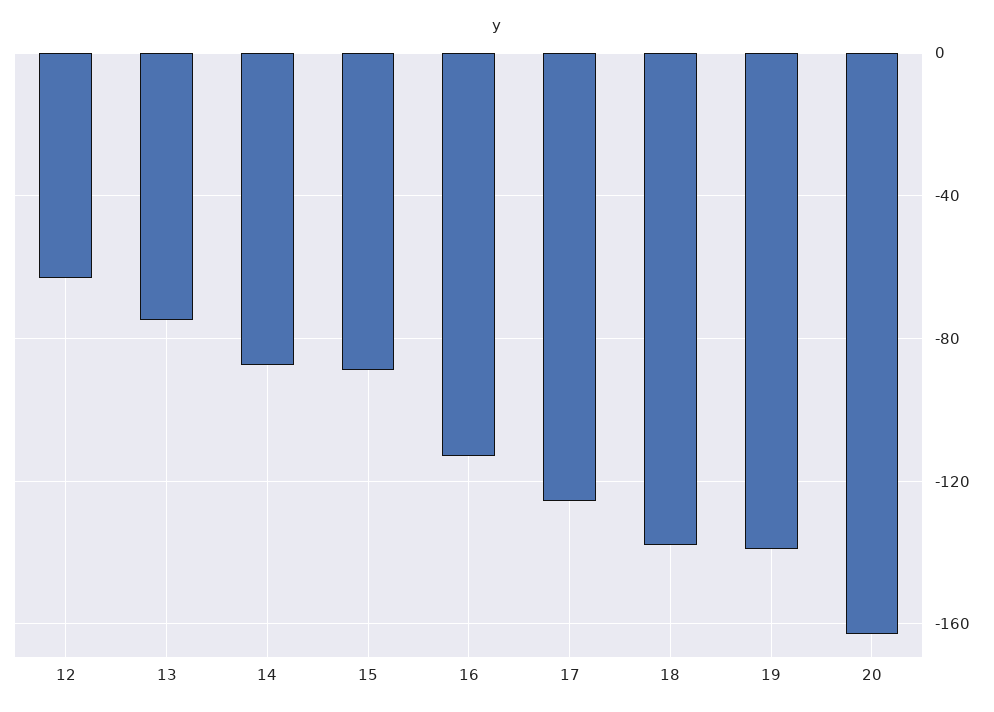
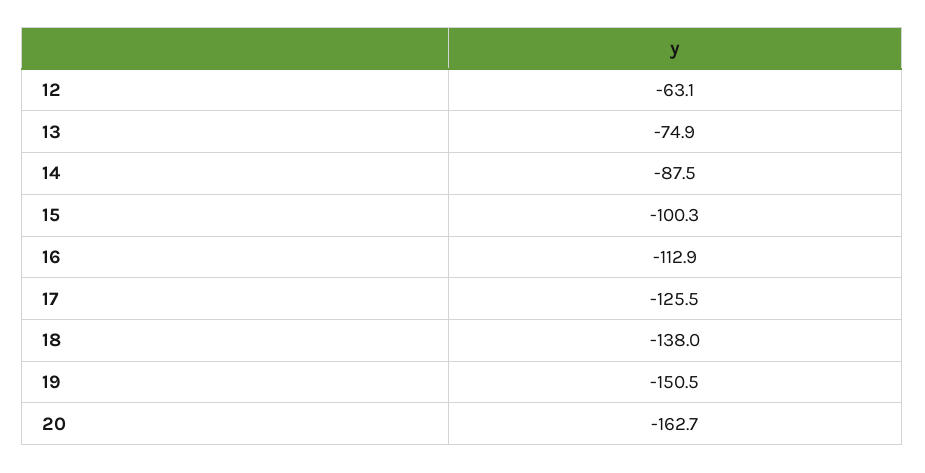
  {
    "12": -63.1,
    "13": -74.9,
    "14": -87.5,
-   "15": -90,
+   "15": -100.3,
    "16": -112.9,
    "17": -125.5,
    "18": -138,
-   "19": -140,
+   "19": -150.5,
    "20": -162.7
  }

